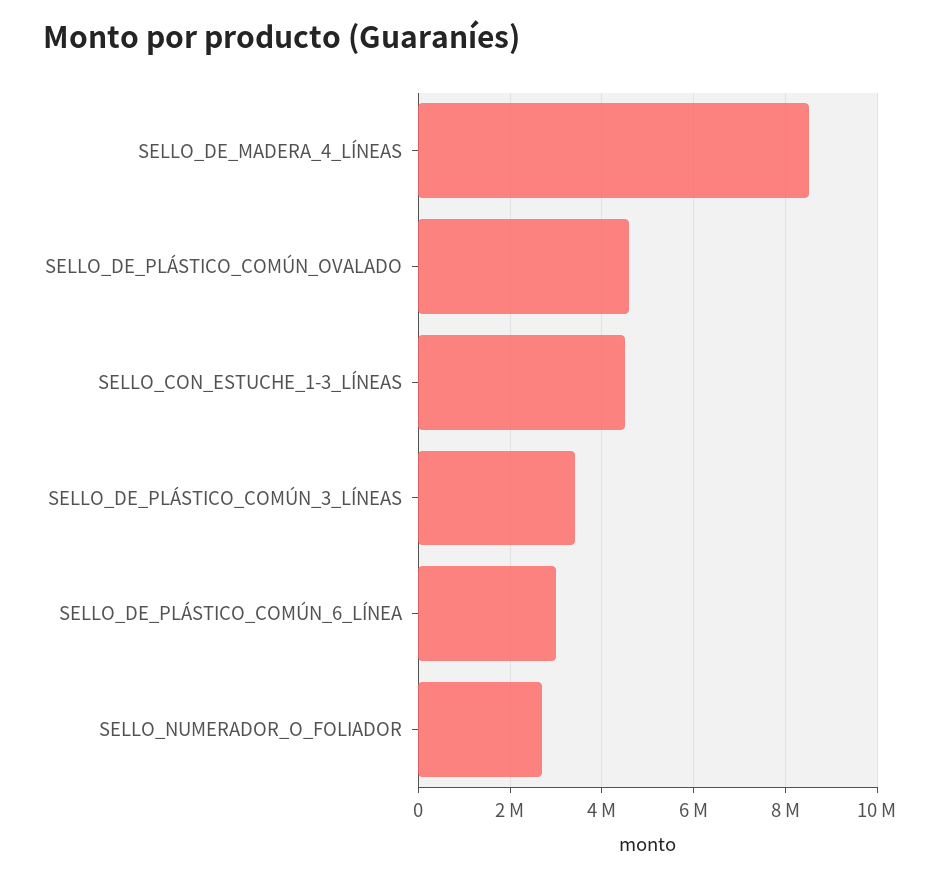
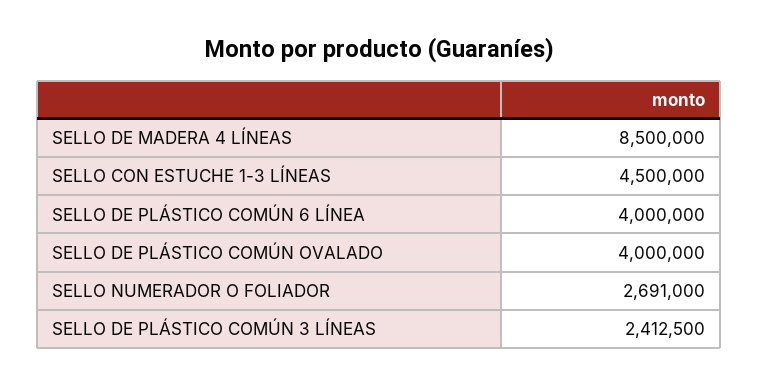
  {
    "SELLO_DE_MADERA_4_LÍNEAS": 8500000,
-   "SELLO_DE_PLÁSTICO_COMÚN_OVALADO": 4600000,
+   "SELLO_DE_PLÁSTICO_COMÚN_OVALADO": 4000000,
    "SELLO_CON_ESTUCHE_1-3_LÍNEAS": 4500000,
-   "SELLO_DE_PLÁSTICO_COMÚN_3_LÍNEAS": 3400000,
+   "SELLO_DE_PLÁSTICO_COMÚN_3_LÍNEAS": 2412500,
-   "SELLO_DE_PLÁSTICO_COMÚN_6_LÍNEA": 3000000,
+   "SELLO_DE_PLÁSTICO_COMÚN_6_LÍNEA": 4000000,
    "SELLO_NUMERADOR_O_FOLIADOR": 2691000
  }

